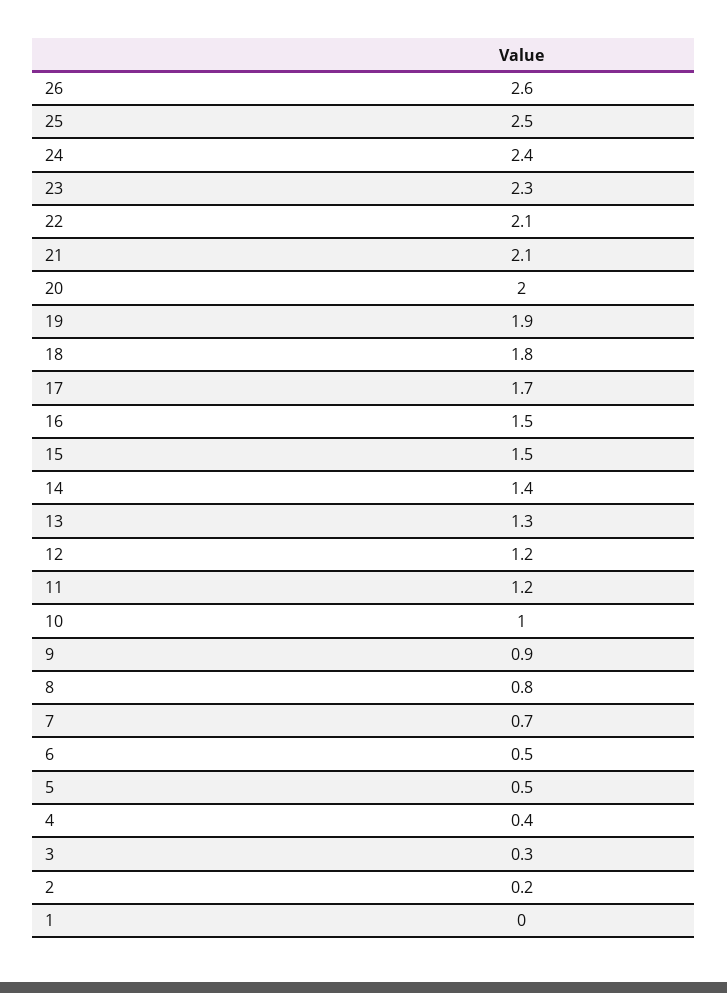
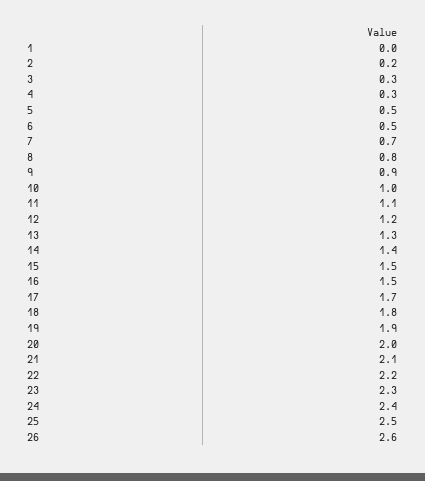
  {
    "26": 2.6,
    "25": 2.5,
    "24": 2.4,
    "23": 2.3,
-   "22": 2.1,
+   "22": 2.2,
    "21": 2.1,
    "20": 2,
    "19": 1.9,
    "18": 1.8,
    "17": 1.7,
    "16": 1.5,
    "15": 1.5,
    "14": 1.4,
    "13": 1.3,
    "12": 1.2,
-   "11": 1.2,
+   "11": 1.1,
    "10": 1,
    "9": 0.9,
    "8": 0.8,
    "7": 0.7,
    "6": 0.5,
    "5": 0.5,
-   "4": 0.4,
+   "4": 0.3,
    "3": 0.3,
    "2": 0.2,
    "1": 0
  }

